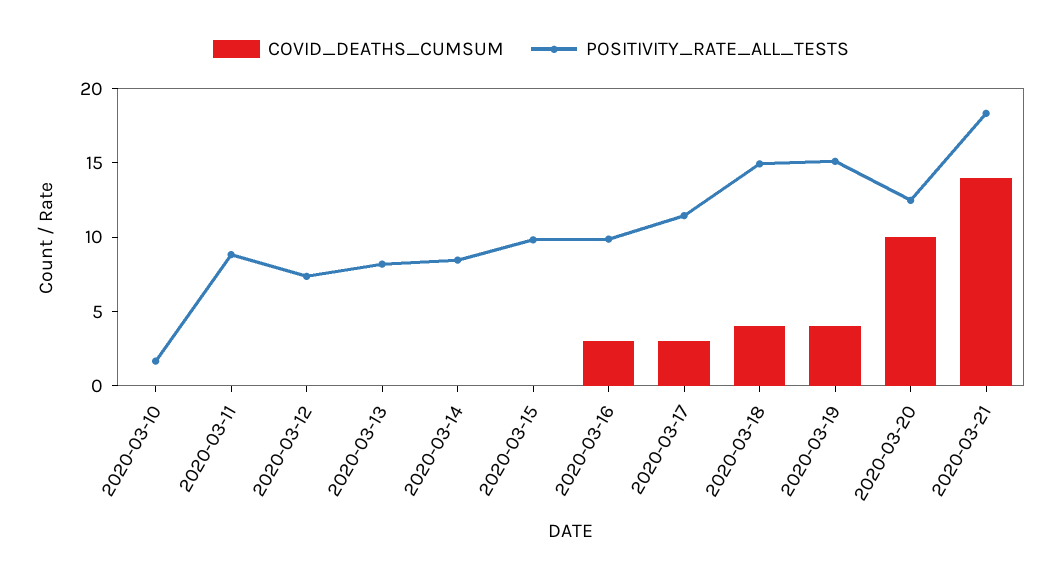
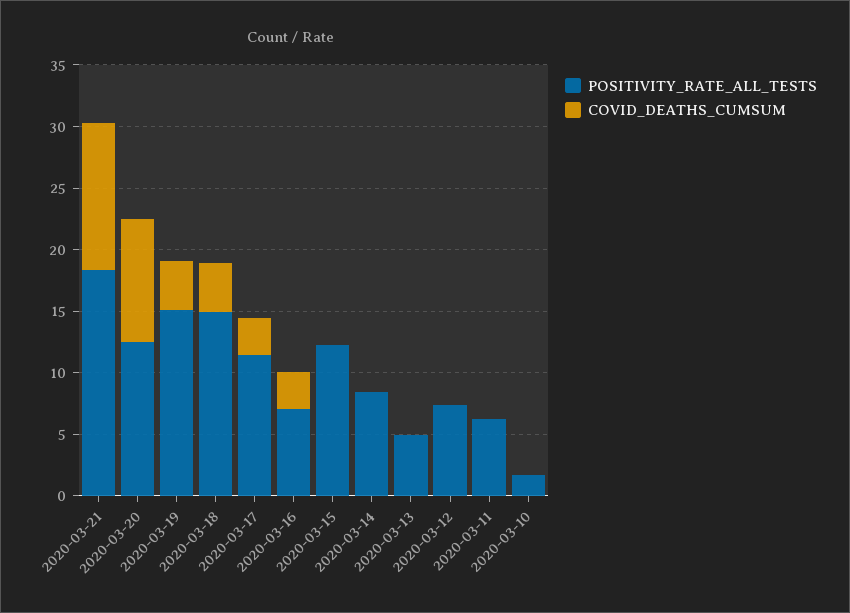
  {
    "COVID_DEATHS_CUMSUM": {
      "2020-03-10": 0,
      "2020-03-11": 0,
      "2020-03-12": 0,
      "2020-03-13": 0,
      "2020-03-14": 0,
      "2020-03-15": 0,
      "2020-03-16": 3,
      "2020-03-17": 3,
      "2020-03-18": 4,
      "2020-03-19": 4,
      "2020-03-20": 10,
-     "2020-03-21": 14
+     "2020-03-21": 12
    },
    "POSITIVITY_RATE_ALL_TESTS": {
      "2020-03-10": 2,
-     "2020-03-11": 9,
+     "2020-03-11": 6,
      "2020-03-12": 7,
-     "2020-03-13": 8,
+     "2020-03-13": 5,
      "2020-03-14": 8,
-     "2020-03-15": 10,
+     "2020-03-15": 12,
-     "2020-03-16": 10,
+     "2020-03-16": 7,
      "2020-03-17": 11,
      "2020-03-18": 15,
      "2020-03-19": 15,
      "2020-03-20": 12,
      "2020-03-21": 18
    }
  }

